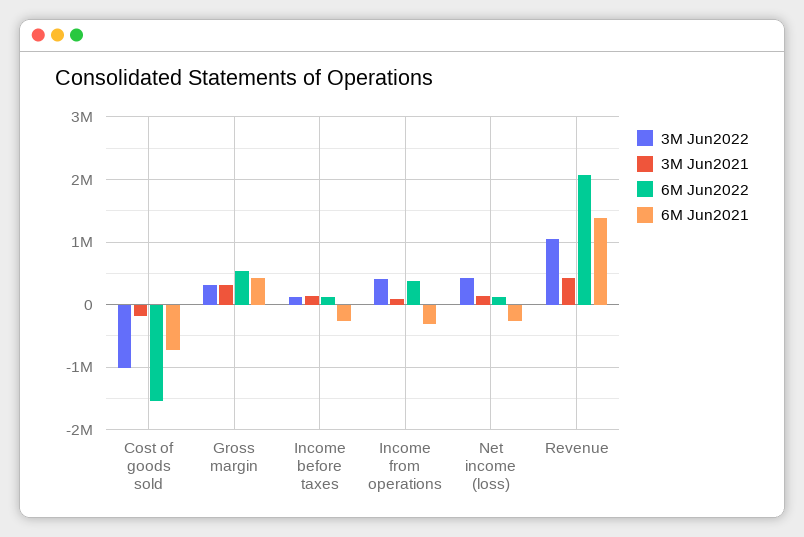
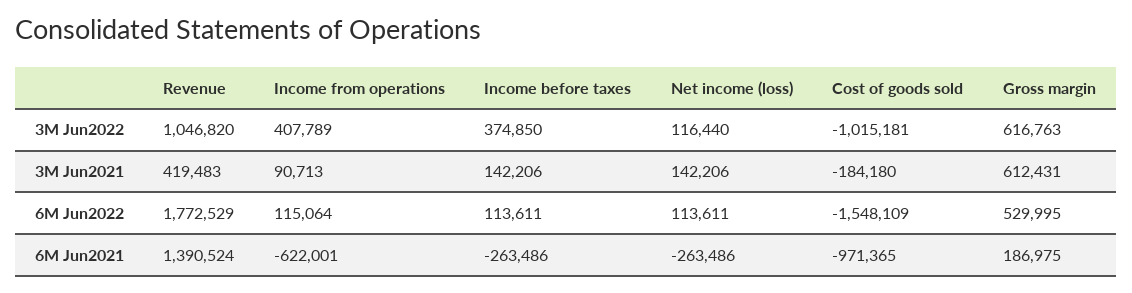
  {
    "3M Jun2022": {
      "Cost of goods sold": -1015181,
-     "Gross margin": 300000,
+     "Gross margin": 616763,
-     "Income before taxes": 100000,
+     "Income before taxes": 374850,
      "Income from operations": 407789,
-     "Net income (loss)": 400000,
+     "Net income (loss)": 116440,
      "Revenue": 1046820
    },
    "3M Jun2021": {
      "Cost of goods sold": -184180,
-     "Gross margin": 300000,
+     "Gross margin": 612431,
      "Income before taxes": 142206,
      "Income from operations": 90713,
      "Net income (loss)": 142206,
      "Revenue": 419483
    },
    "6M Jun2022": {
      "Cost of goods sold": -1548109,
      "Gross margin": 529995,
      "Income before taxes": 113611,
-     "Income from operations": 400000,
+     "Income from operations": 115064,
      "Net income (loss)": 113611,
-     "Revenue": 2100000
+     "Revenue": 1772529
    },
    "6M Jun2021": {
-     "Cost of goods sold": -700000,
+     "Cost of goods sold": -971365,
-     "Gross margin": 400000,
+     "Gross margin": 186975,
      "Income before taxes": -263486,
-     "Income from operations": -300000,
+     "Income from operations": -622001,
      "Net income (loss)": -263486,
      "Revenue": 1390524
    }
  }

